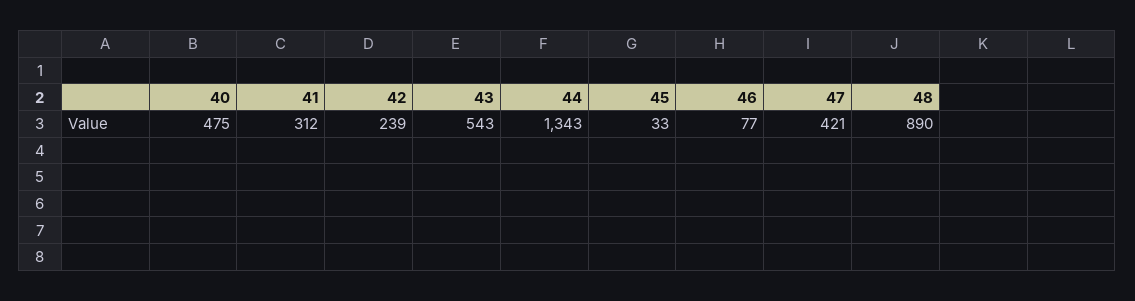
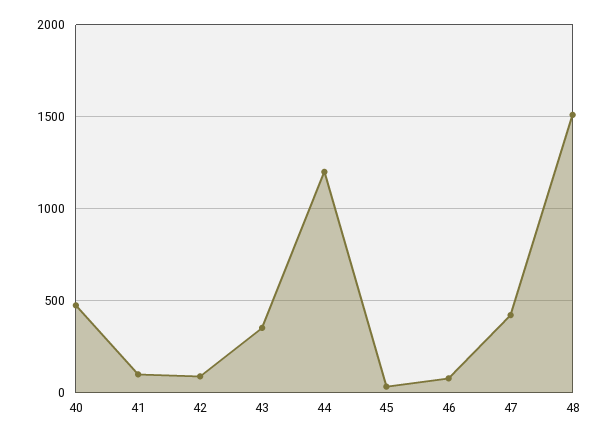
  {
    "40": 475,
-   "41": 312,
+   "41": 100,
-   "42": 239,
+   "42": 100,
-   "43": 543,
+   "43": 350,
-   "44": 1343,
+   "44": 1200,
    "45": 33,
    "46": 77,
    "47": 421,
-   "48": 890
+   "48": 1500
  }

